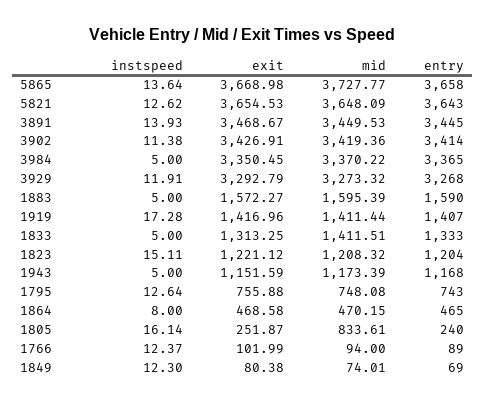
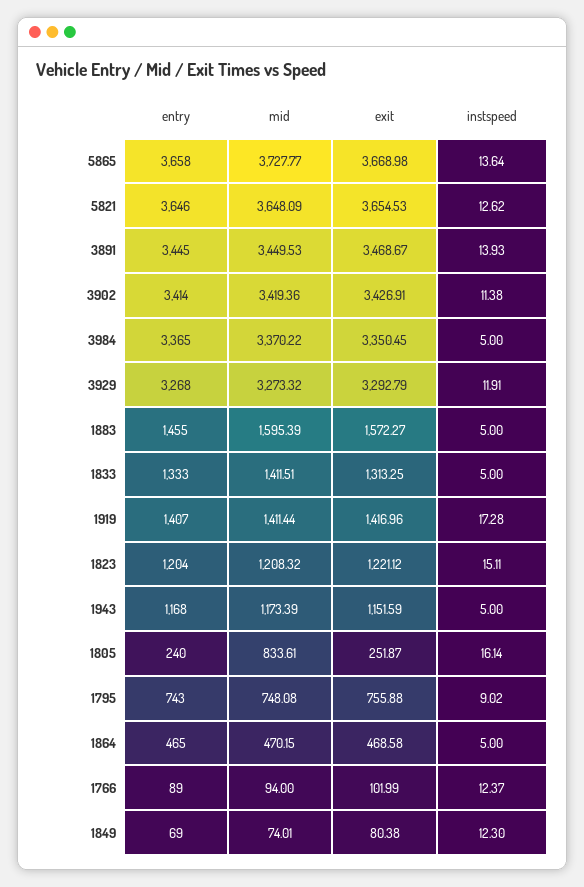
  {
    "instspeed": {
      "5865": 13.64,
      "5821": 12.62,
      "3891": 13.93,
      "3902": 11.38,
      "3984": 5,
      "3929": 11.91,
      "1883": 5,
      "1919": 17.28,
      "1833": 5,
      "1823": 15.11,
      "1943": 5,
-     "1795": 12.64,
+     "1795": 9.02,
-     "1864": 8,
+     "1864": 5,
      "1805": 16.14,
      "1766": 12.37,
      "1849": 12.3
    },
    "exit": {
      "5865": 3668.98,
      "5821": 3654.53,
      "3891": 3468.67,
      "3902": 3426.91,
      "3984": 3350.45,
      "3929": 3292.79,
      "1883": 1572.27,
      "1919": 1416.96,
      "1833": 1313.25,
      "1823": 1221.12,
      "1943": 1151.59,
      "1795": 755.88,
      "1864": 468.58,
      "1805": 251.87,
      "1766": 101.99,
      "1849": 80.38
    },
    "mid": {
      "5865": 3727.77,
      "5821": 3648.09,
      "3891": 3449.53,
      "3902": 3419.36,
      "3984": 3370.22,
      "3929": 3273.32,
      "1883": 1595.39,
      "1919": 1411.44,
      "1833": 1411.51,
      "1823": 1208.32,
      "1943": 1173.39,
      "1795": 748.08,
      "1864": 470.15,
      "1805": 833.61,
      "1766": 94,
      "1849": 74.01
    },
    "entry": {
      "5865": 3658,
-     "5821": 3643,
+     "5821": 3646,
      "3891": 3445,
      "3902": 3414,
      "3984": 3365,
      "3929": 3268,
-     "1883": 1590,
+     "1883": 1455,
      "1919": 1407,
      "1833": 1333,
      "1823": 1204,
      "1943": 1168,
      "1795": 743,
      "1864": 465,
      "1805": 240,
      "1766": 89,
      "1849": 69
    }
  }

